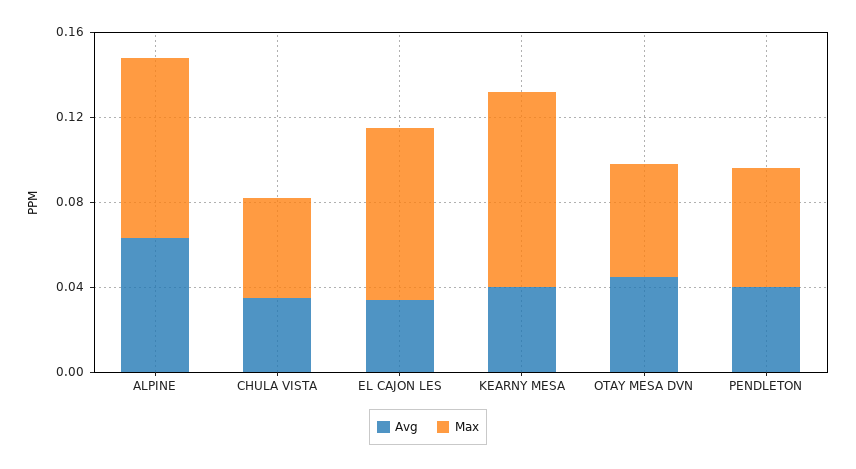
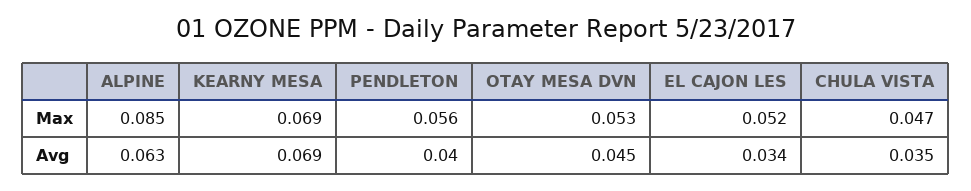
  {
    "Avg": {
      "ALPINE": 0.063,
      "CHULA VISTA": 0.035,
      "EL CAJON LES": 0.034,
-     "KEARNY MESA": 0.04,
+     "KEARNY MESA": 0.069,
      "OTAY MESA DVN": 0.045,
      "PENDLETON": 0.04
    },
    "Max": {
      "ALPINE": 0.085,
      "CHULA VISTA": 0.047,
-     "EL CAJON LES": 0.08,
+     "EL CAJON LES": 0.052,
-     "KEARNY MESA": 0.09,
+     "KEARNY MESA": 0.069,
      "OTAY MESA DVN": 0.053,
      "PENDLETON": 0.056
    }
  }

